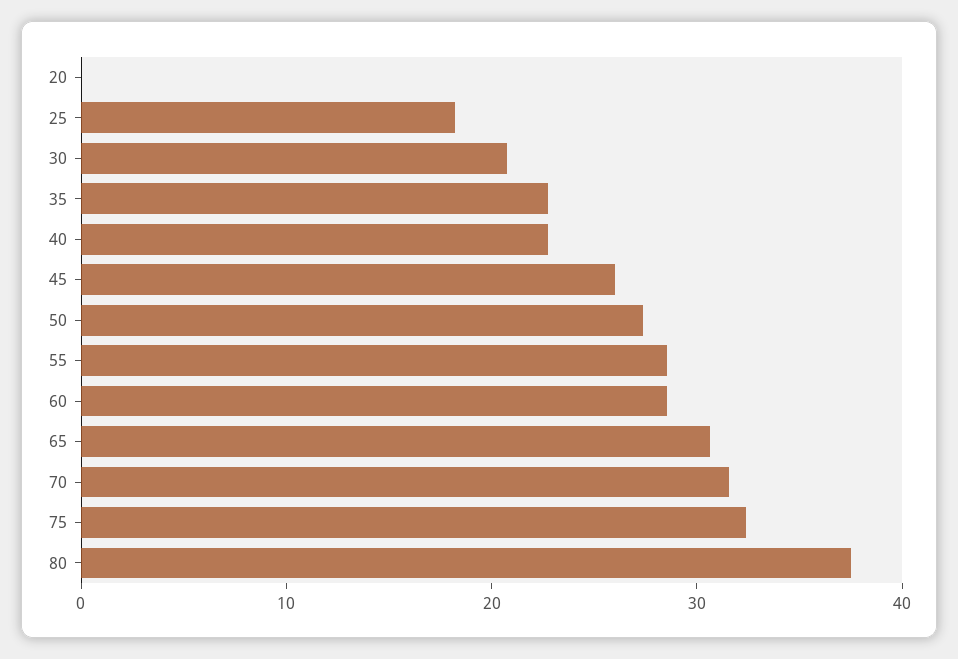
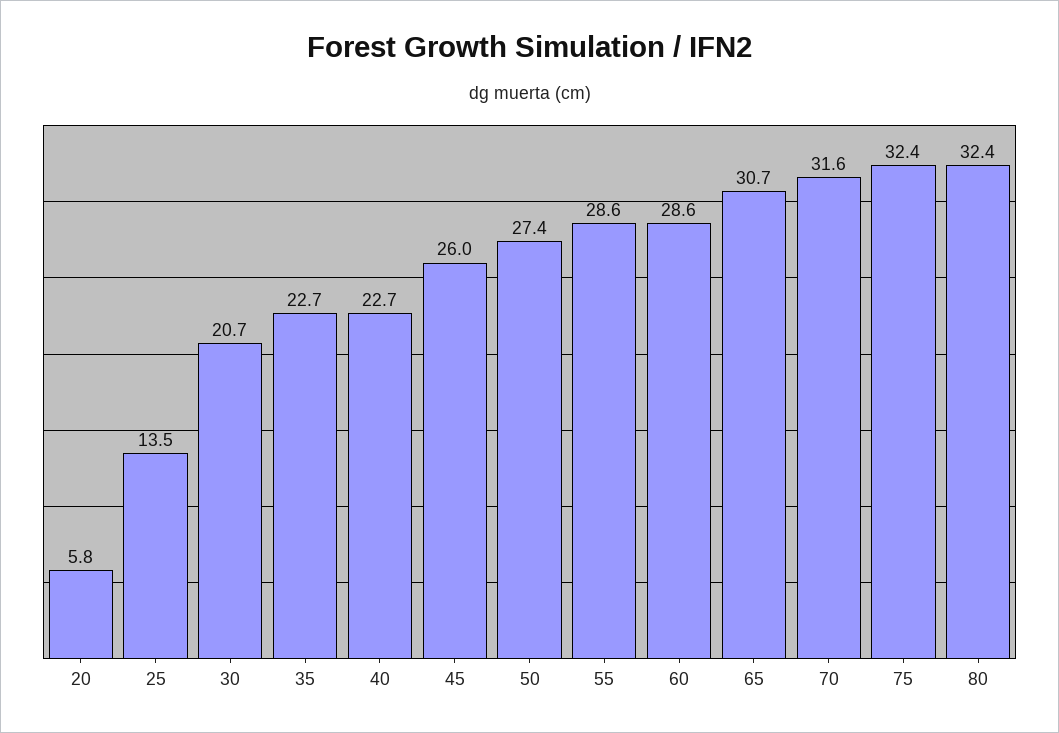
  {
-   "20": 0,
+   "20": 5.8,
-   "25": 18,
+   "25": 13.5,
    "30": 20.7,
    "35": 22.7,
    "40": 22.7,
    "45": 26,
    "50": 27.4,
    "55": 28.6,
    "60": 28.6,
    "65": 30.7,
    "70": 31.6,
    "75": 32.4,
-   "80": 38
+   "80": 32.4
  }

